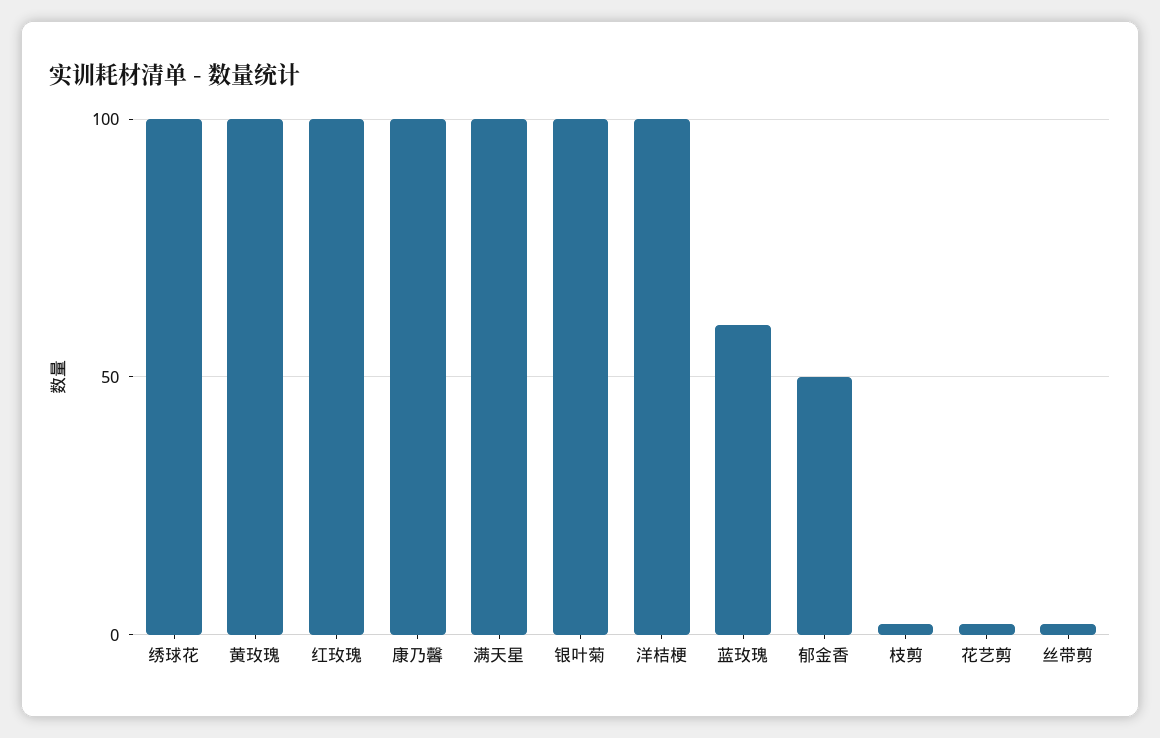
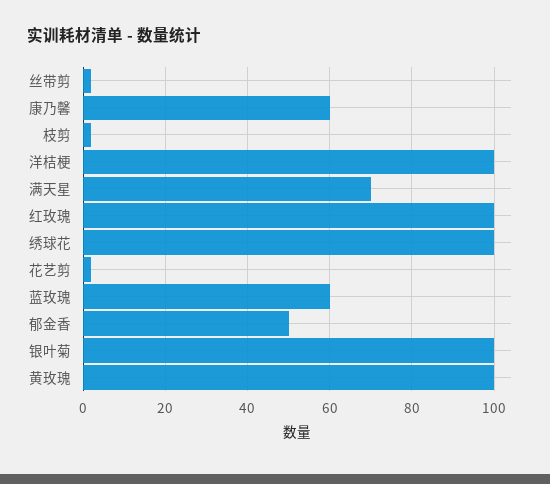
  {
    "绣球花": 100,
    "黄玫瑰": 100,
    "红玫瑰": 100,
-   "康乃馨": 100,
+   "康乃馨": 60,
-   "满天星": 100,
+   "满天星": 70,
    "银叶菊": 100,
    "洋桔梗": 100,
    "蓝玫瑰": 60,
    "郁金香": 50,
    "枝剪": 0,
    "花艺剪": 0,
    "丝带剪": 0
  }

